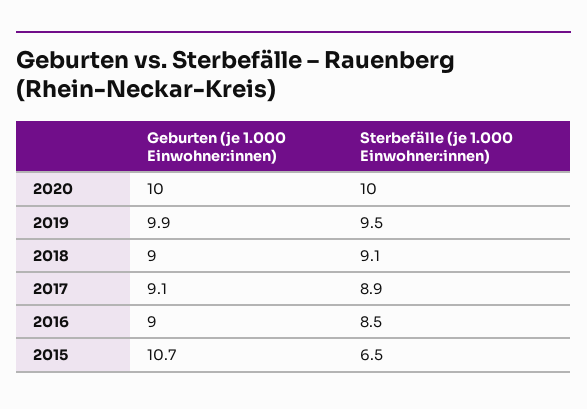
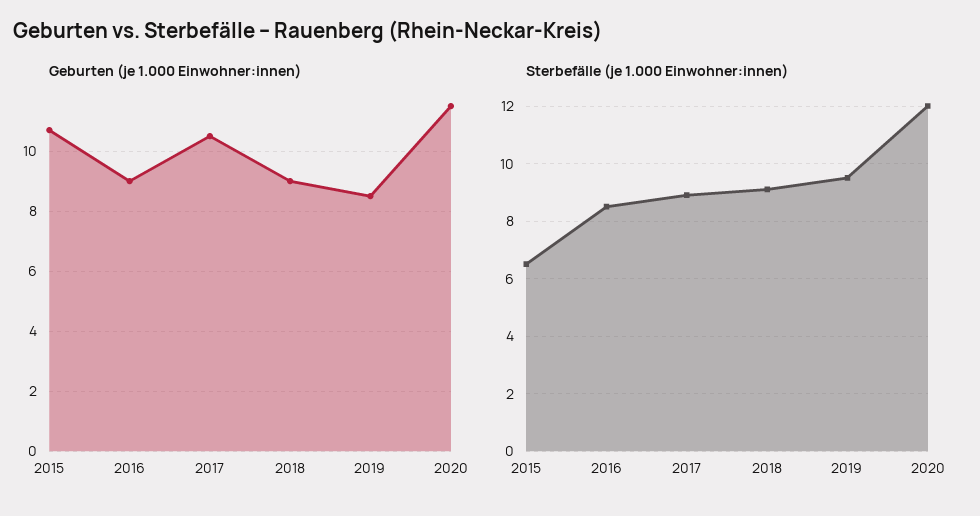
  {
    "Geburten (je 1.000 Einwohner:innen)": {
-     "2020": 10,
+     "2020": 11.5,
-     "2019": 9.9,
+     "2019": 8.5,
      "2018": 9,
-     "2017": 9.1,
+     "2017": 10.5,
      "2016": 9,
      "2015": 10.7
    },
    "Sterbefälle (je 1.000 Einwohner:innen)": {
-     "2020": 10,
+     "2020": 12,
      "2019": 9.5,
      "2018": 9.1,
      "2017": 8.9,
      "2016": 8.5,
      "2015": 6.5
    }
  }

